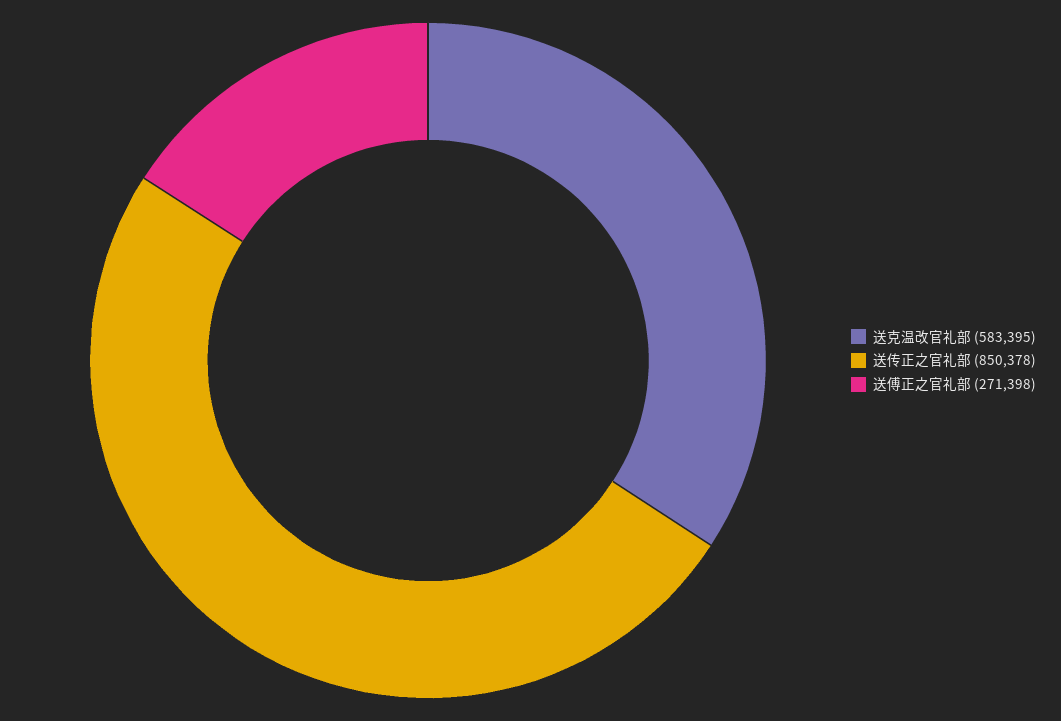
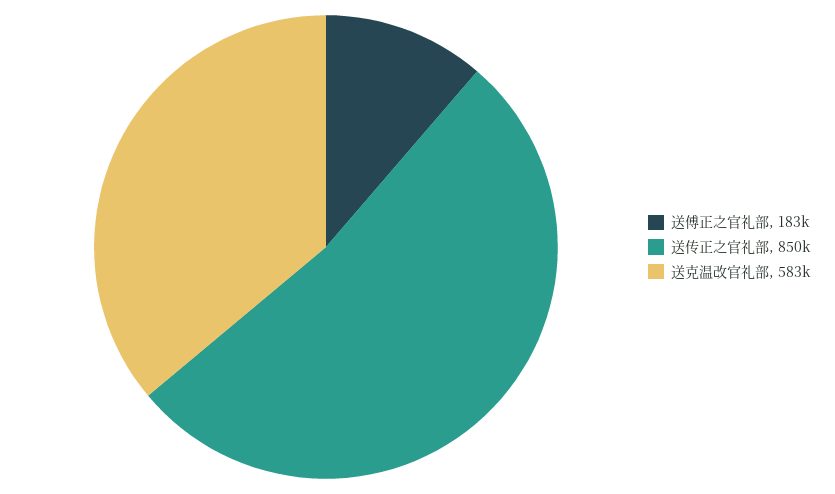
  {
    "送克温改官礼部": 583395,
    "送传正之官礼部": 850378,
-   "送傅正之官礼部": 271398
+   "送傅正之官礼部": 183000
  }

